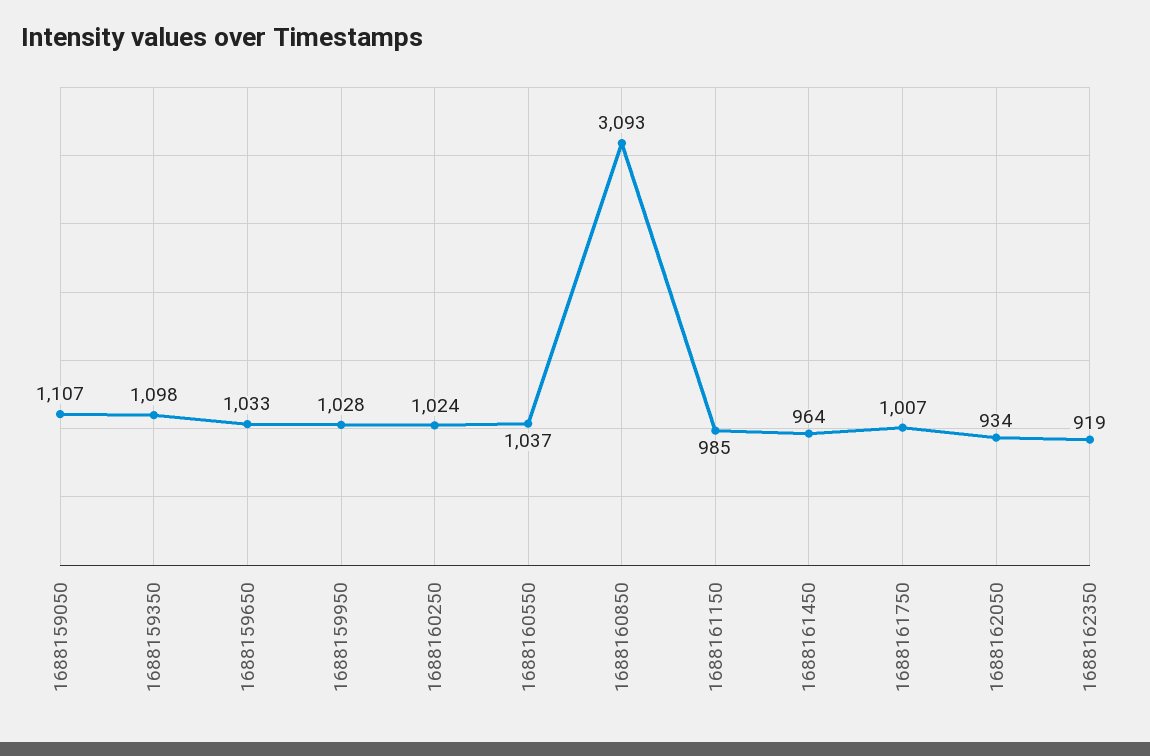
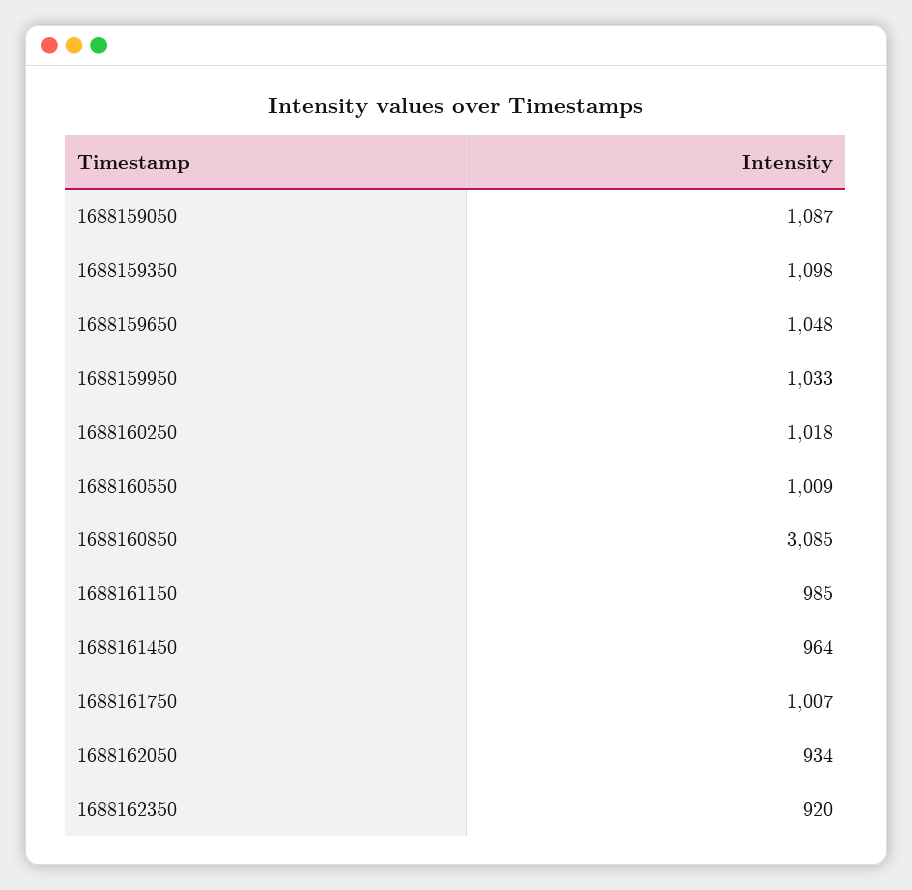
  {
-   "1688159050": 1107,
+   "1688159050": 1087,
    "1688159350": 1098,
-   "1688159650": 1033,
+   "1688159650": 1048,
-   "1688159950": 1028,
+   "1688159950": 1033,
-   "1688160250": 1024,
+   "1688160250": 1018,
-   "1688160550": 1037,
+   "1688160550": 1009,
-   "1688160850": 3093,
+   "1688160850": 3085,
    "1688161150": 985,
    "1688161450": 964,
    "1688161750": 1007,
    "1688162050": 934,
-   "1688162350": 919
+   "1688162350": 920
  }

